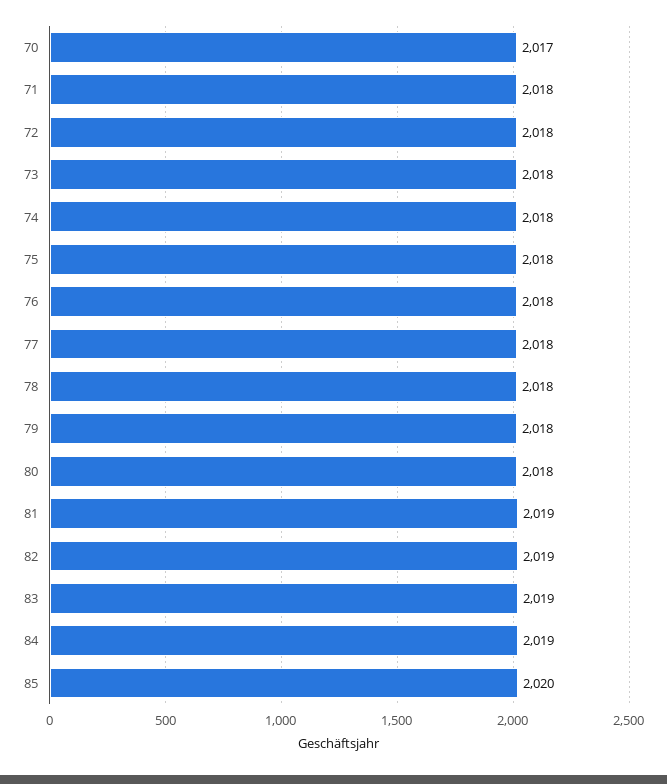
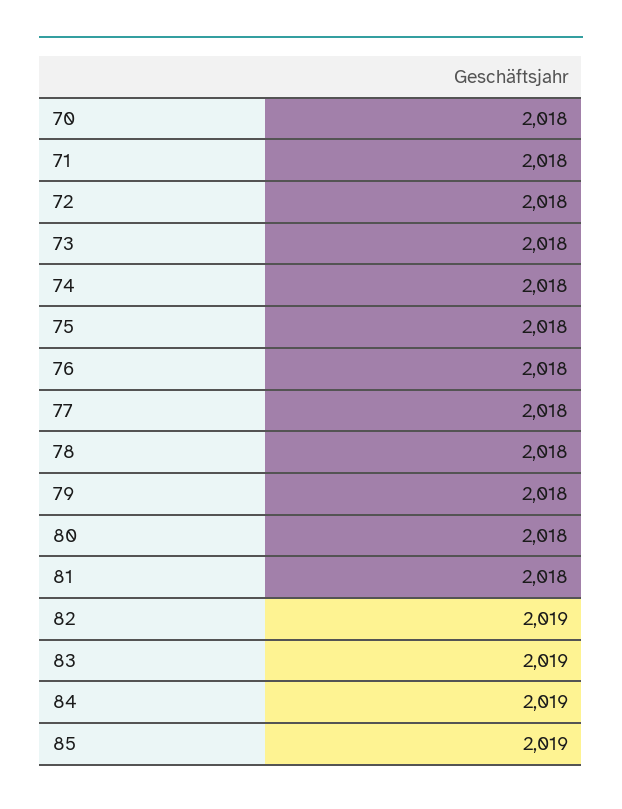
  {
-   "70": 2017,
+   "70": 2018,
    "71": 2018,
    "72": 2018,
    "73": 2018,
    "74": 2018,
    "75": 2018,
    "76": 2018,
    "77": 2018,
    "78": 2018,
    "79": 2018,
    "80": 2018,
-   "81": 2019,
+   "81": 2018,
    "82": 2019,
    "83": 2019,
    "84": 2019,
-   "85": 2020
+   "85": 2019
  }

